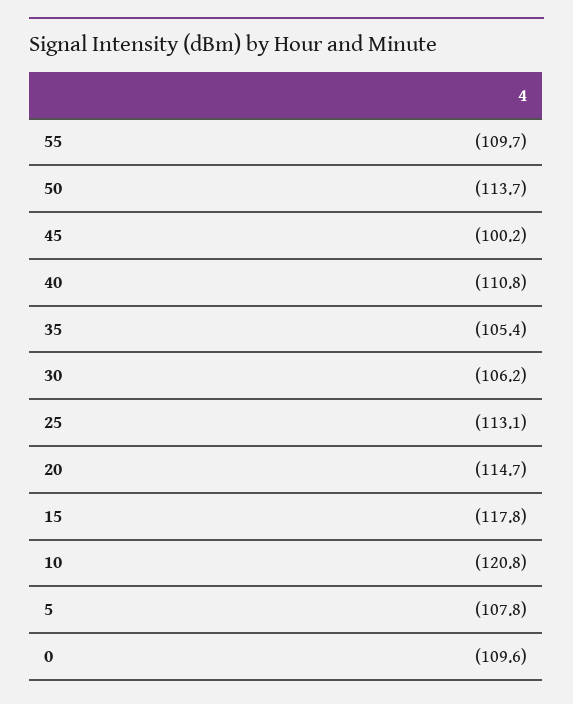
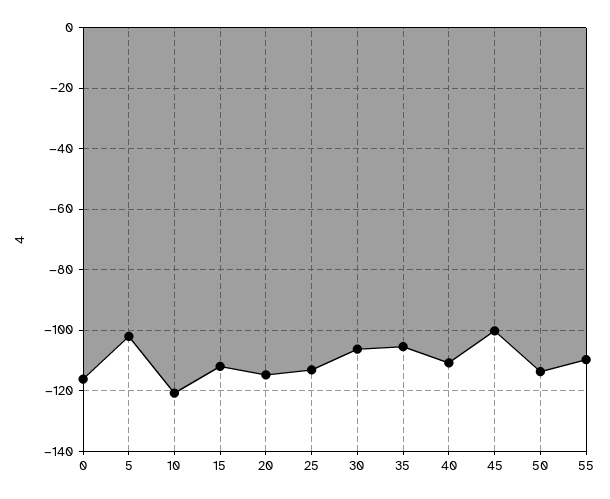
  {
    "55": -109.7,
    "50": -113.7,
    "45": -100.2,
    "40": -110.8,
    "35": -105.4,
    "30": -106.2,
    "25": -113.1,
    "20": -114.7,
-   "15": -117.8,
+   "15": -112,
    "10": -120.8,
-   "5": -107.8,
+   "5": -102,
-   "0": -109.6
+   "0": -116
  }

